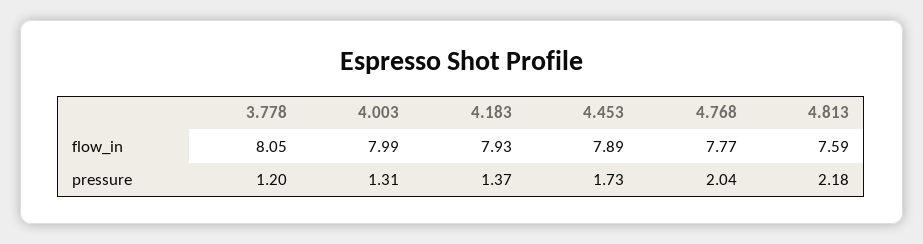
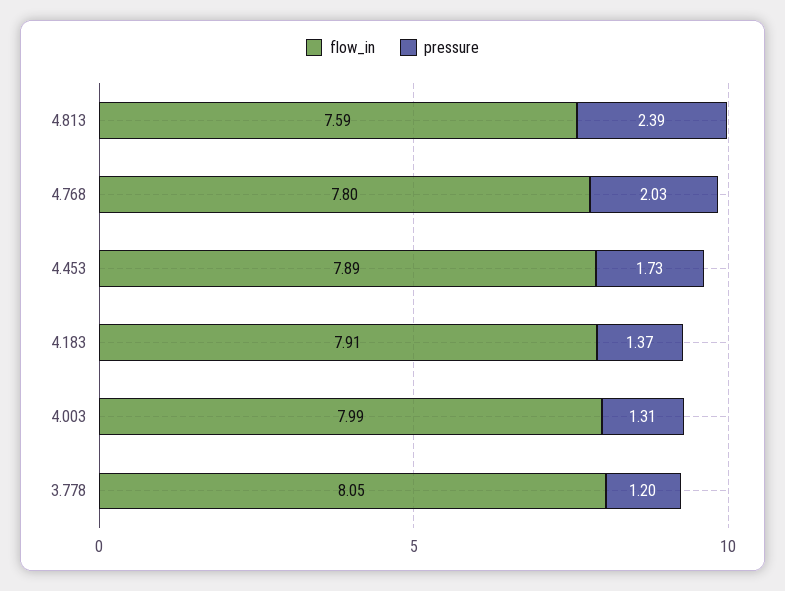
  {
    "flow_in": {
      "3.778": 8.05,
      "4.003": 7.99,
-     "4.183": 7.93,
+     "4.183": 7.91,
      "4.453": 7.89,
-     "4.768": 7.77,
+     "4.768": 7.8,
      "4.813": 7.59
    },
    "pressure": {
      "3.778": 1.2,
      "4.003": 1.31,
      "4.183": 1.37,
      "4.453": 1.73,
-     "4.768": 2.04,
+     "4.768": 2.03,
-     "4.813": 2.18
+     "4.813": 2.39
    }
  }

